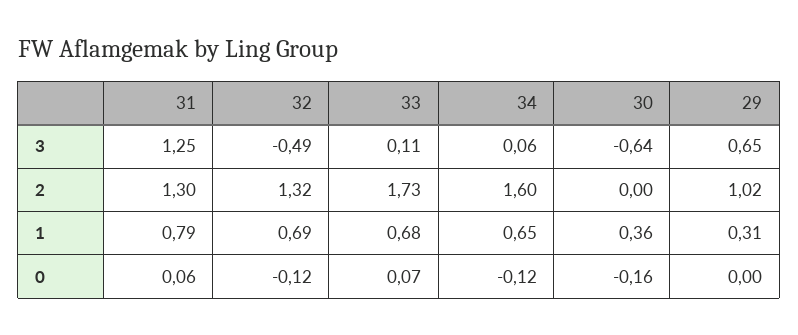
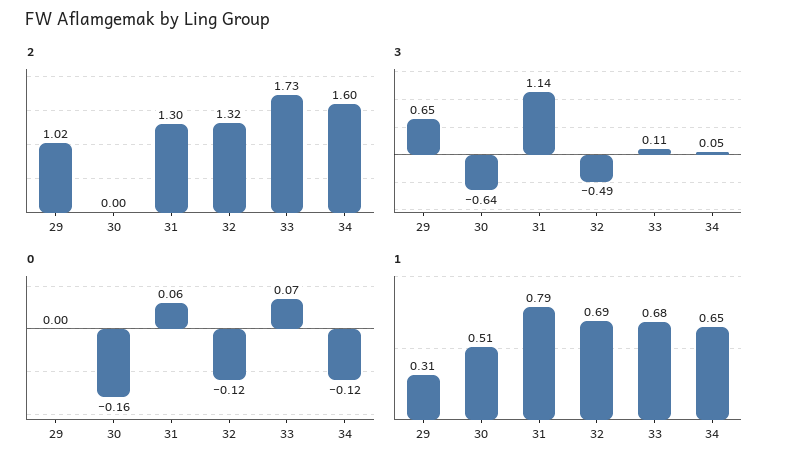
  {
    "3": {
-     "31": 1.25,
+     "31": 1.14,
      "32": -0.49,
      "33": 0.11,
-     "34": 0.06,
+     "34": 0.05,
      "30": -0.64,
      "29": 0.65
    },
    "2": {
      "31": 1.3,
      "32": 1.32,
      "33": 1.73,
      "34": 1.6,
      "30": 0,
      "29": 1.02
    },
    "1": {
      "31": 0.79,
      "32": 0.69,
      "33": 0.68,
      "34": 0.65,
-     "30": 0.36,
+     "30": 0.51,
      "29": 0.31
    },
    "0": {
      "31": 0.06,
      "32": -0.12,
      "33": 0.07,
      "34": -0.12,
      "30": -0.16,
      "29": 0
    }
  }

